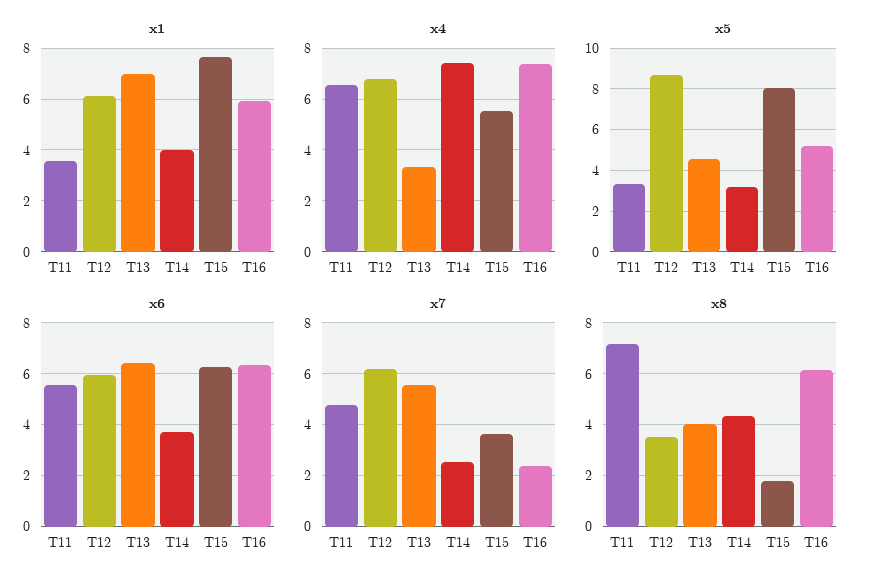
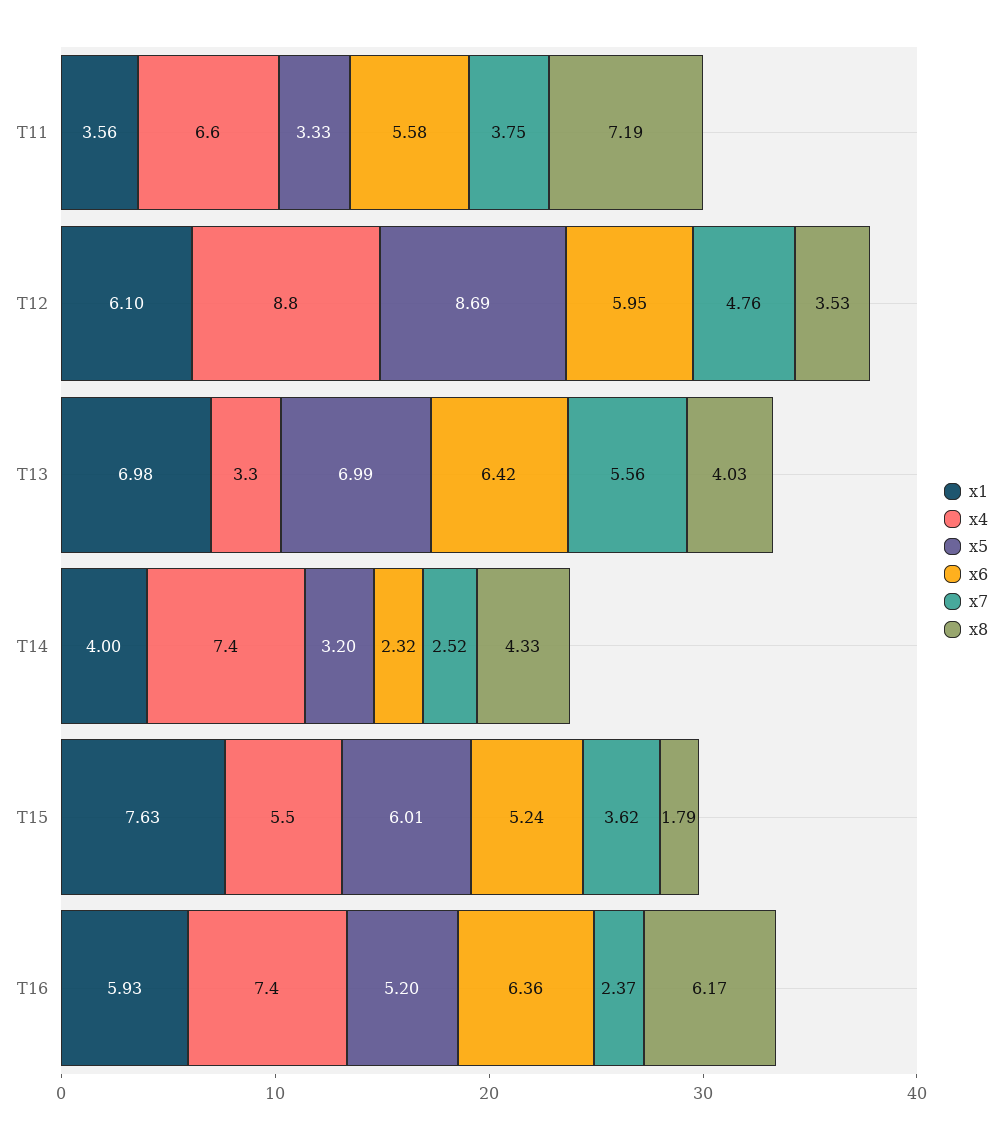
  {
    "x1": {
      "T11": 3.56,
      "T12": 6.1,
      "T13": 6.98,
      "T14": 4,
      "T15": 7.63,
      "T16": 5.93
    },
    "x4": {
      "T11": 6.6,
-     "T12": 6.75,
+     "T12": 8.8,
      "T13": 3.3,
      "T14": 7.4,
      "T15": 5.5,
      "T16": 7.4
    },
    "x5": {
      "T11": 3.33,
      "T12": 8.69,
-     "T13": 4.5,
+     "T13": 6.99,
      "T14": 3.2,
-     "T15": 8,
+     "T15": 6.01,
      "T16": 5.2
    },
    "x6": {
      "T11": 5.58,
      "T12": 5.95,
      "T13": 6.42,
-     "T14": 3.75,
+     "T14": 2.32,
-     "T15": 6.25,
+     "T15": 5.24,
      "T16": 6.36
    },
    "x7": {
-     "T11": 4.75,
+     "T11": 3.75,
-     "T12": 6.25,
+     "T12": 4.76,
      "T13": 5.56,
      "T14": 2.52,
      "T15": 3.62,
      "T16": 2.37
    },
    "x8": {
      "T11": 7.19,
      "T12": 3.53,
      "T13": 4.03,
      "T14": 4.33,
      "T15": 1.79,
      "T16": 6.17
    }
  }

